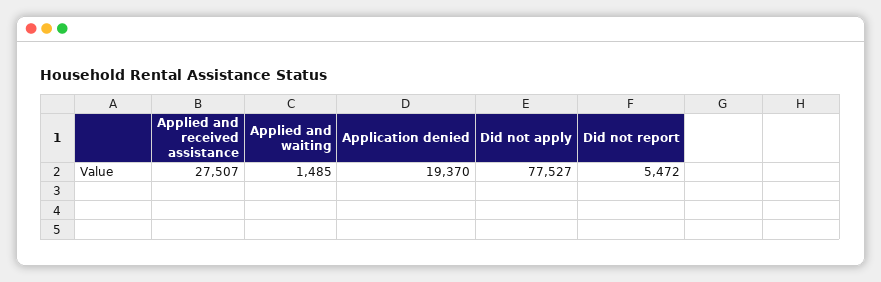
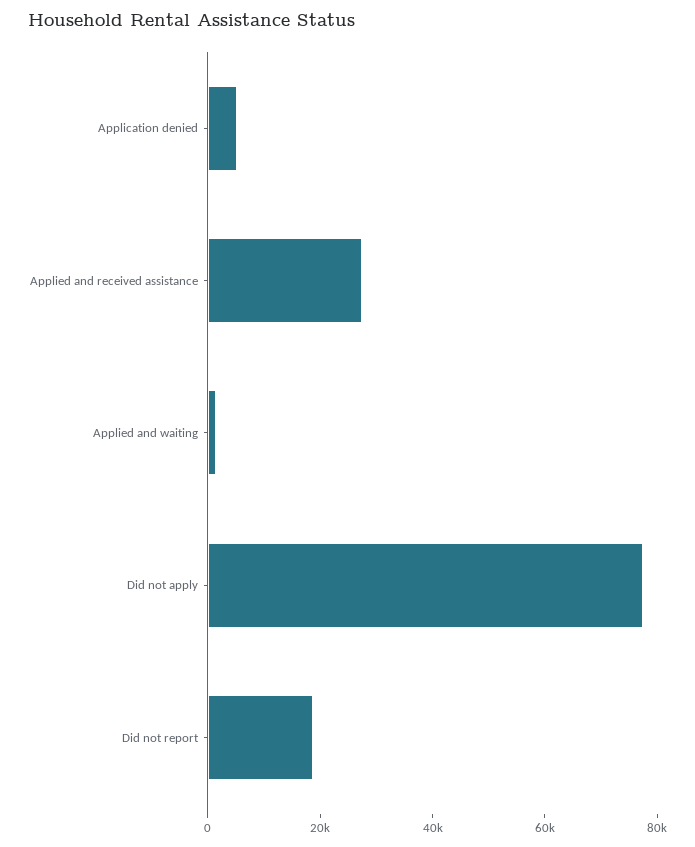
  {
    "Applied and received assistance": 27507,
    "Applied and waiting": 1485,
-   "Application denied": 19370,
+   "Application denied": 5000,
    "Did not apply": 77527,
-   "Did not report": 5472
+   "Did not report": 20000
  }

